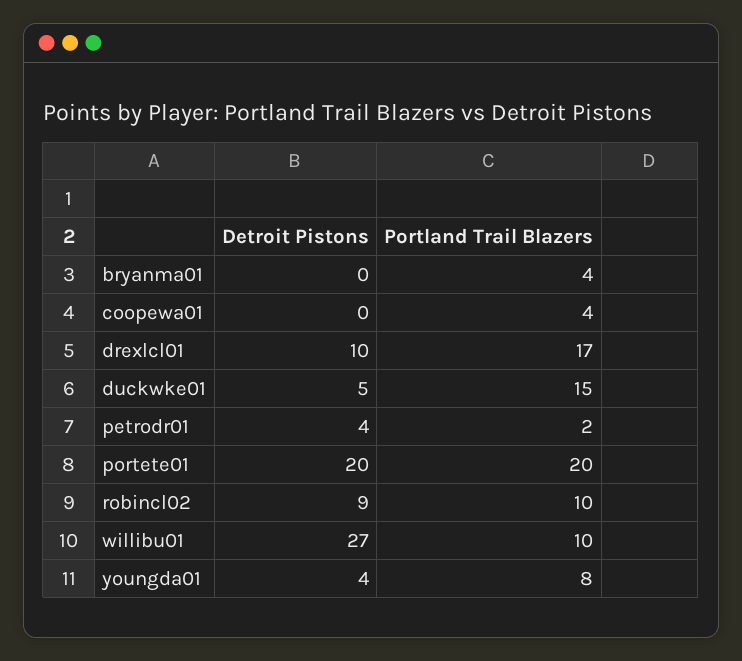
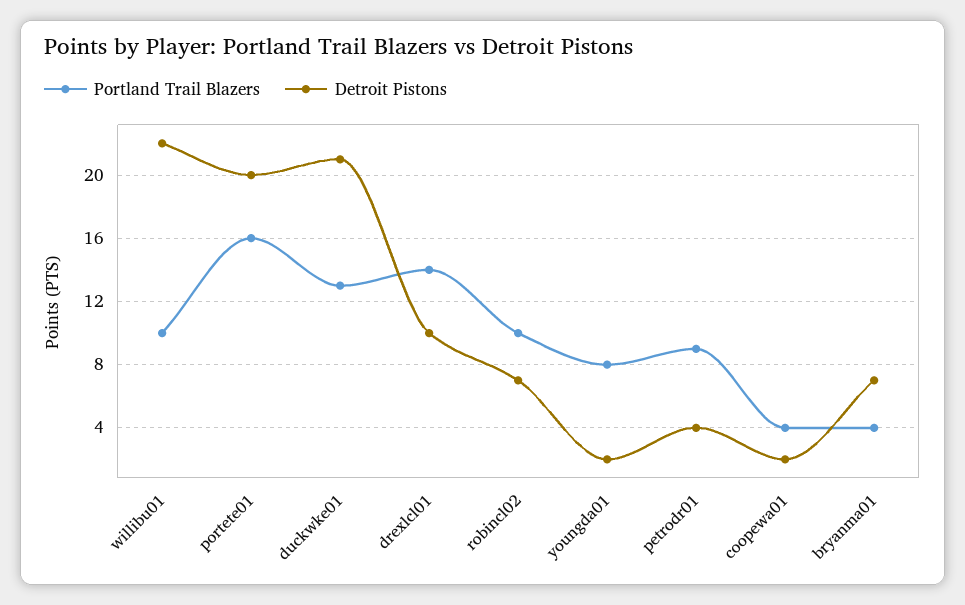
  {
    "Detroit Pistons": {
-     "bryanma01": 0,
+     "bryanma01": 7,
-     "coopewa01": 0,
+     "coopewa01": 2,
      "drexlcl01": 10,
-     "duckwke01": 5,
+     "duckwke01": 21,
      "petrodr01": 4,
      "portete01": 20,
-     "robincl02": 9,
+     "robincl02": 7,
-     "willibu01": 27,
+     "willibu01": 22,
-     "youngda01": 4
+     "youngda01": 2
    },
    "Portland Trail Blazers": {
      "bryanma01": 4,
      "coopewa01": 4,
-     "drexlcl01": 17,
+     "drexlcl01": 14,
-     "duckwke01": 15,
+     "duckwke01": 13,
-     "petrodr01": 2,
+     "petrodr01": 9,
-     "portete01": 20,
+     "portete01": 16,
      "robincl02": 10,
      "willibu01": 10,
      "youngda01": 8
    }
  }

